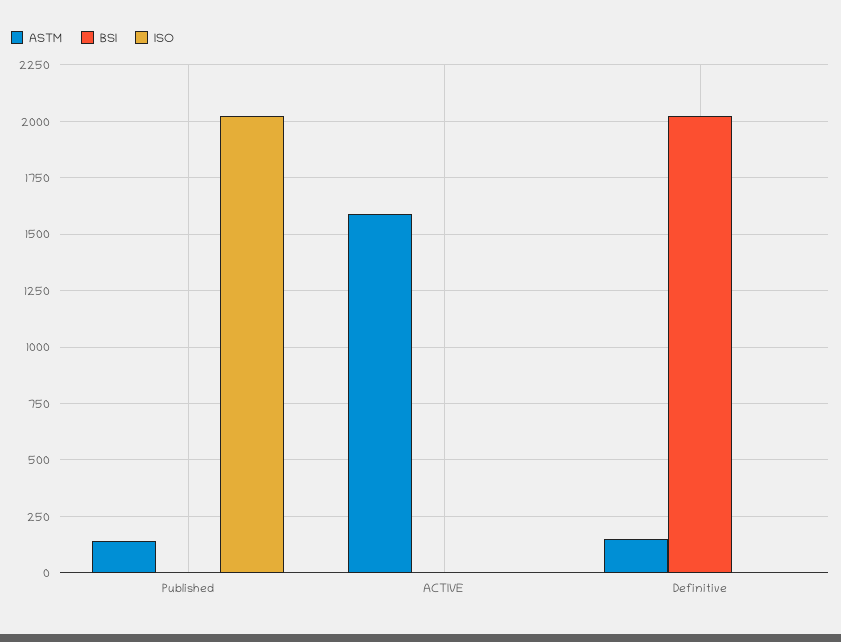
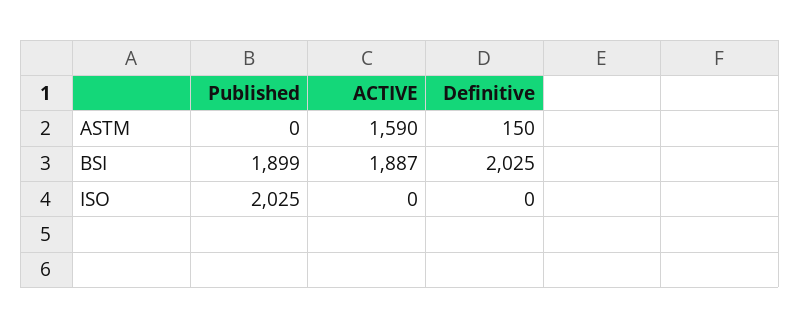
  {
    "ASTM": {
-     "Published": 150,
+     "Published": 0,
      "ACTIVE": 1590,
      "Definitive": 150
    },
    "BSI": {
-     "Published": 0,
+     "Published": 1899,
-     "ACTIVE": 0,
+     "ACTIVE": 1887,
      "Definitive": 2025
    },
    "ISO": {
      "Published": 2025,
      "ACTIVE": 0,
      "Definitive": 0
    }
  }

